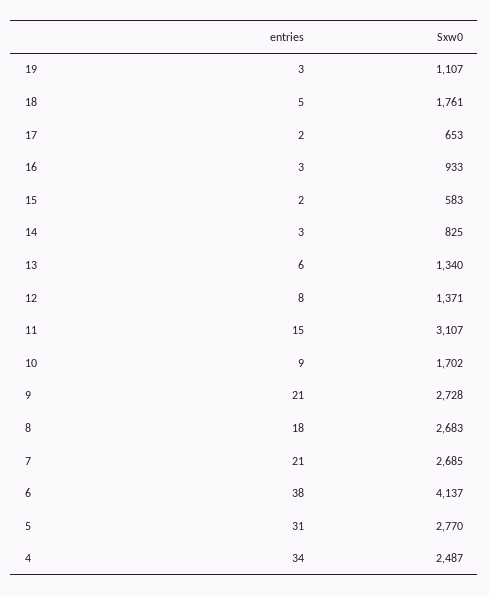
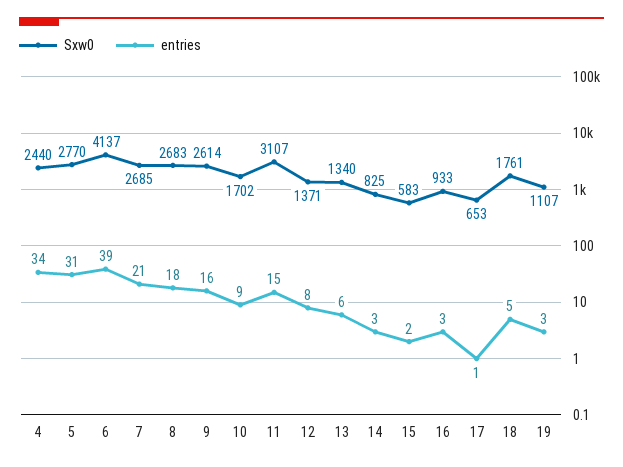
  {
    "entries": {
      "19": 3,
      "18": 5,
-     "17": 2,
+     "17": 1,
      "16": 3,
      "15": 2,
      "14": 3,
      "13": 6,
      "12": 8,
      "11": 15,
      "10": 9,
-     "9": 21,
+     "9": 16,
      "8": 18,
      "7": 21,
-     "6": 38,
+     "6": 39,
      "5": 31,
      "4": 34
    },
    "Sxw0": {
      "19": 1107,
      "18": 1761,
      "17": 653,
      "16": 933,
      "15": 583,
      "14": 825,
      "13": 1340,
      "12": 1371,
      "11": 3107,
      "10": 1702,
-     "9": 2728,
+     "9": 2614,
      "8": 2683,
      "7": 2685,
      "6": 4137,
      "5": 2770,
-     "4": 2487
+     "4": 2440
    }
  }

